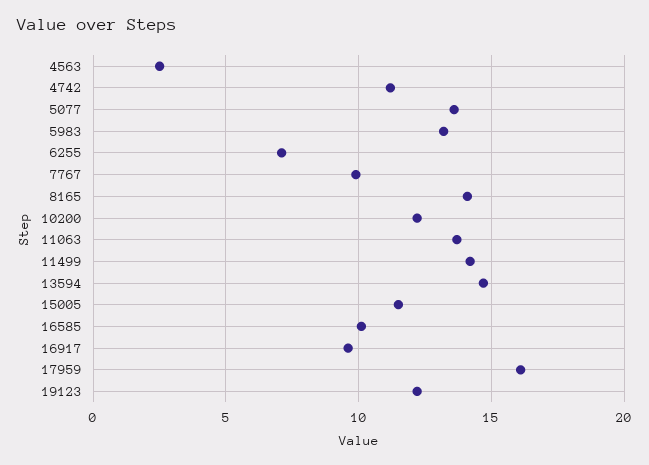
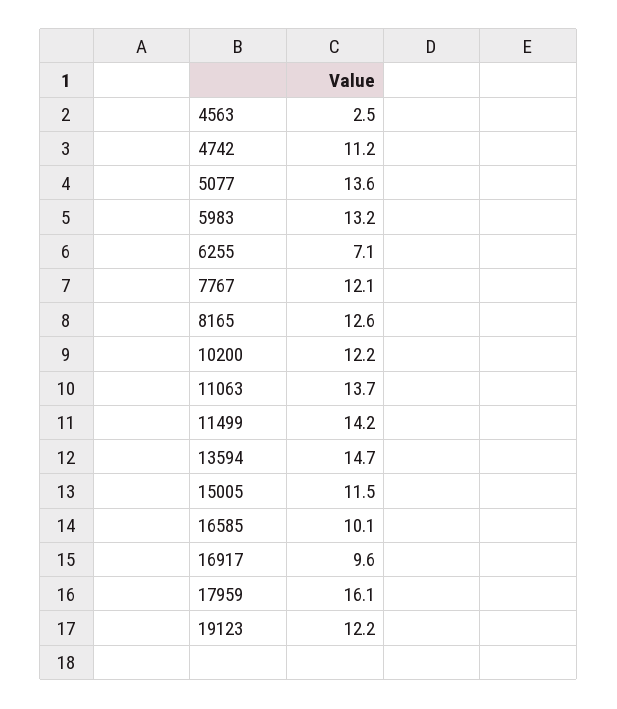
  {
    "4563": 2.5,
    "4742": 11.2,
    "5077": 13.6,
    "5983": 13.2,
    "6255": 7.1,
-   "7767": 10,
+   "7767": 12.1,
-   "8165": 14,
+   "8165": 12.6,
    "10200": 12.2,
    "11063": 13.7,
    "11499": 14.2,
    "13594": 14.7,
    "15005": 11.5,
    "16585": 10.1,
    "16917": 9.6,
    "17959": 16.1,
    "19123": 12.2
  }

